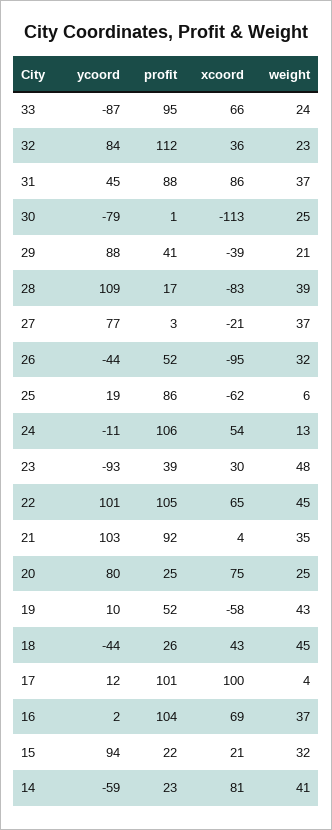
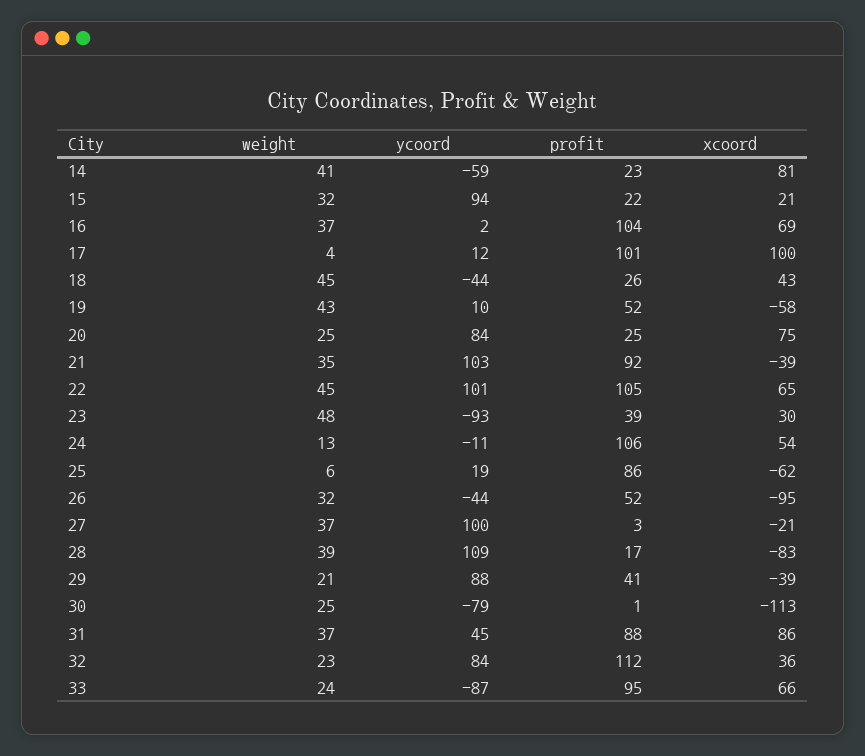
  {
    "ycoord": {
      "33": -87,
      "32": 84,
      "31": 45,
      "30": -79,
      "29": 88,
      "28": 109,
-     "27": 77,
+     "27": 100,
      "26": -44,
      "25": 19,
      "24": -11,
      "23": -93,
      "22": 101,
      "21": 103,
-     "20": 80,
+     "20": 84,
      "19": 10,
      "18": -44,
      "17": 12,
      "16": 2,
      "15": 94,
      "14": -59
    },
    "profit": {
      "33": 95,
      "32": 112,
      "31": 88,
      "30": 1,
      "29": 41,
      "28": 17,
      "27": 3,
      "26": 52,
      "25": 86,
      "24": 106,
      "23": 39,
      "22": 105,
      "21": 92,
      "20": 25,
      "19": 52,
      "18": 26,
      "17": 101,
      "16": 104,
      "15": 22,
      "14": 23
    },
    "xcoord": {
      "33": 66,
      "32": 36,
      "31": 86,
      "30": -113,
      "29": -39,
      "28": -83,
      "27": -21,
      "26": -95,
      "25": -62,
      "24": 54,
      "23": 30,
      "22": 65,
-     "21": 4,
+     "21": -39,
      "20": 75,
      "19": -58,
      "18": 43,
      "17": 100,
      "16": 69,
      "15": 21,
      "14": 81
    },
    "weight": {
      "33": 24,
      "32": 23,
      "31": 37,
      "30": 25,
      "29": 21,
      "28": 39,
      "27": 37,
      "26": 32,
      "25": 6,
      "24": 13,
      "23": 48,
      "22": 45,
      "21": 35,
      "20": 25,
      "19": 43,
      "18": 45,
      "17": 4,
      "16": 37,
      "15": 32,
      "14": 41
    }
  }

